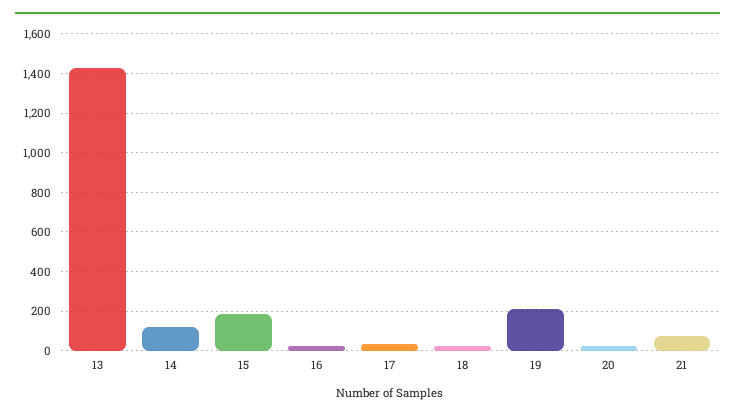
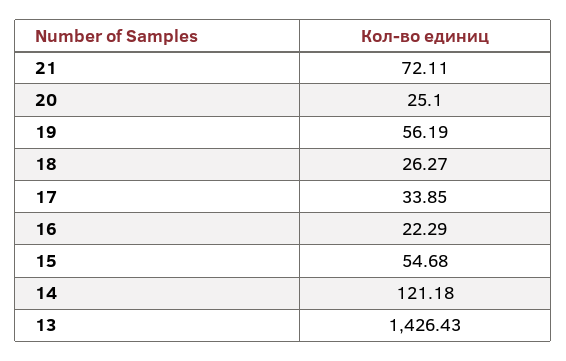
  {
    "13": 1426.43,
    "14": 121.18,
-   "15": 200,
+   "15": 54.68,
    "16": 22.29,
    "17": 33.85,
    "18": 26.27,
-   "19": 200,
+   "19": 56.19,
    "20": 25.1,
    "21": 72.11
  }

